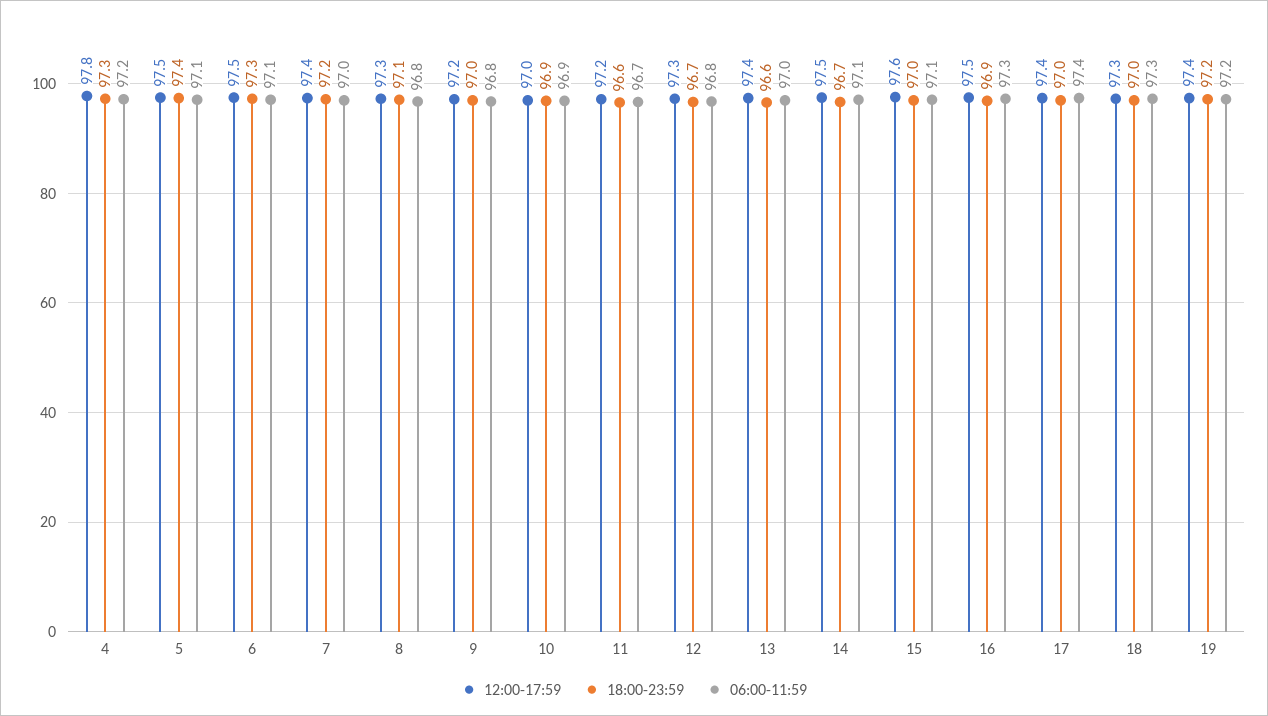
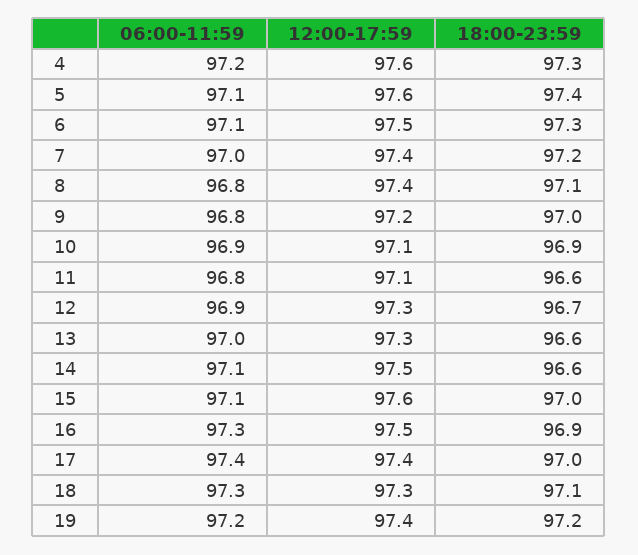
  {
    "12:00-17:59": {
-     "4": 97.8,
+     "4": 97.6,
-     "5": 97.5,
+     "5": 97.6,
      "6": 97.5,
      "7": 97.4,
-     "8": 97.3,
+     "8": 97.4,
      "9": 97.2,
-     "10": 97,
+     "10": 97.1,
-     "11": 97.2,
+     "11": 97.1,
      "12": 97.3,
-     "13": 97.4,
+     "13": 97.3,
      "14": 97.5,
      "15": 97.6,
      "16": 97.5,
      "17": 97.4,
      "18": 97.3,
      "19": 97.4
    },
    "18:00-23:59": {
      "4": 97.3,
      "5": 97.4,
      "6": 97.3,
      "7": 97.2,
      "8": 97.1,
      "9": 97,
      "10": 96.9,
      "11": 96.6,
      "12": 96.7,
      "13": 96.6,
-     "14": 96.7,
+     "14": 96.6,
      "15": 97,
      "16": 96.9,
      "17": 97,
-     "18": 97,
+     "18": 97.1,
      "19": 97.2
    },
    "06:00-11:59": {
      "4": 97.2,
      "5": 97.1,
      "6": 97.1,
      "7": 97,
      "8": 96.8,
      "9": 96.8,
      "10": 96.9,
-     "11": 96.7,
+     "11": 96.8,
-     "12": 96.8,
+     "12": 96.9,
      "13": 97,
      "14": 97.1,
      "15": 97.1,
      "16": 97.3,
      "17": 97.4,
      "18": 97.3,
      "19": 97.2
    }
  }

